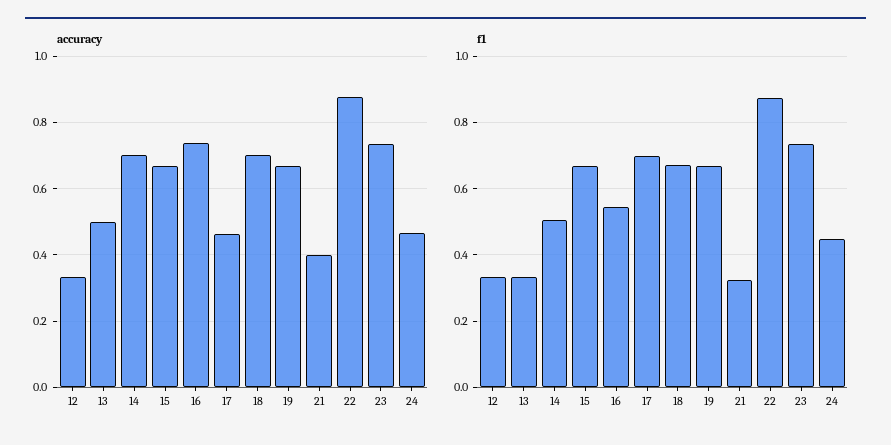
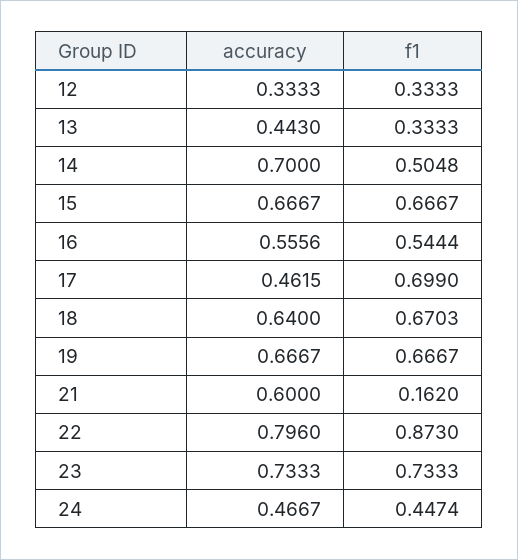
  {
    "accuracy": {
      "12": 0.3333,
-     "13": 0.5,
+     "13": 0.443,
      "14": 0.7,
      "15": 0.6667,
-     "16": 0.74,
+     "16": 0.5556,
      "17": 0.4615,
-     "18": 0.7,
+     "18": 0.64,
      "19": 0.6667,
-     "21": 0.4,
+     "21": 0.6,
-     "22": 0.88,
+     "22": 0.796,
      "23": 0.7333,
      "24": 0.4667
    },
    "f1": {
      "12": 0.3333,
      "13": 0.3333,
      "14": 0.5048,
      "15": 0.6667,
      "16": 0.5444,
      "17": 0.699,
      "18": 0.6703,
      "19": 0.6667,
-     "21": 0.32,
+     "21": 0.162,
      "22": 0.873,
      "23": 0.7333,
      "24": 0.4474
    }
  }

